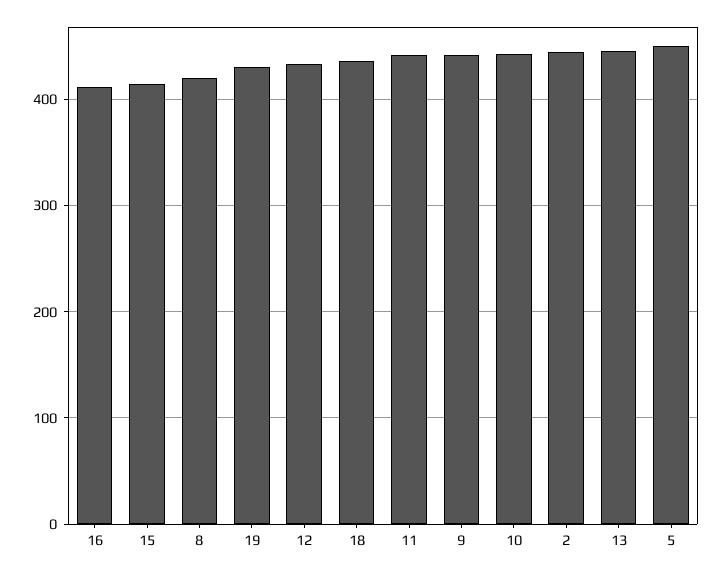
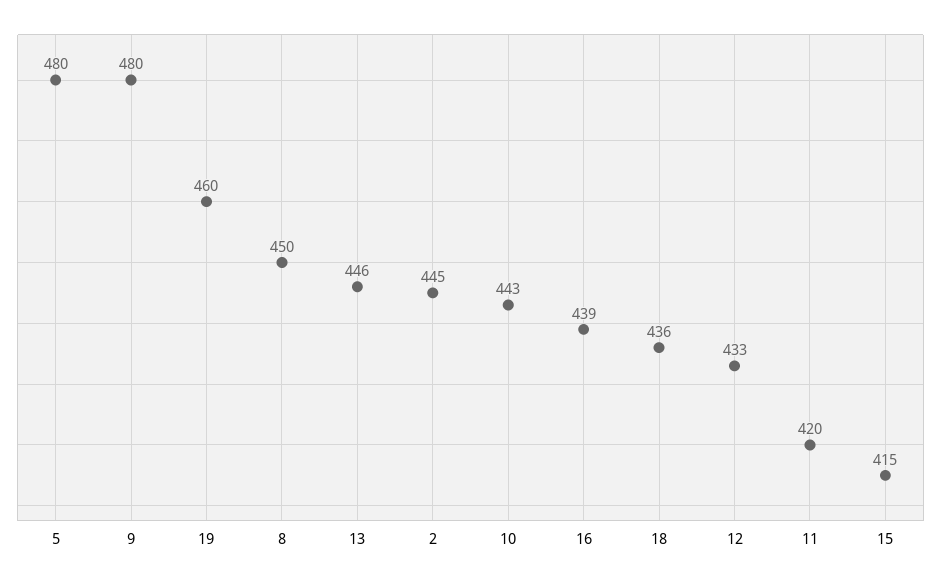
  {
-   "16": 410,
+   "16": 439,
    "15": 415,
-   "8": 420,
+   "8": 450,
-   "19": 430,
+   "19": 460,
    "12": 433,
    "18": 436,
-   "11": 440,
+   "11": 420,
-   "9": 440,
+   "9": 480,
    "10": 443,
    "2": 445,
    "13": 446,
-   "5": 450
+   "5": 480
  }

